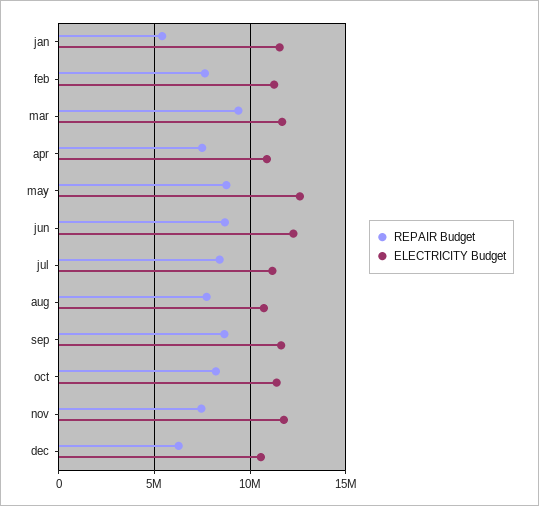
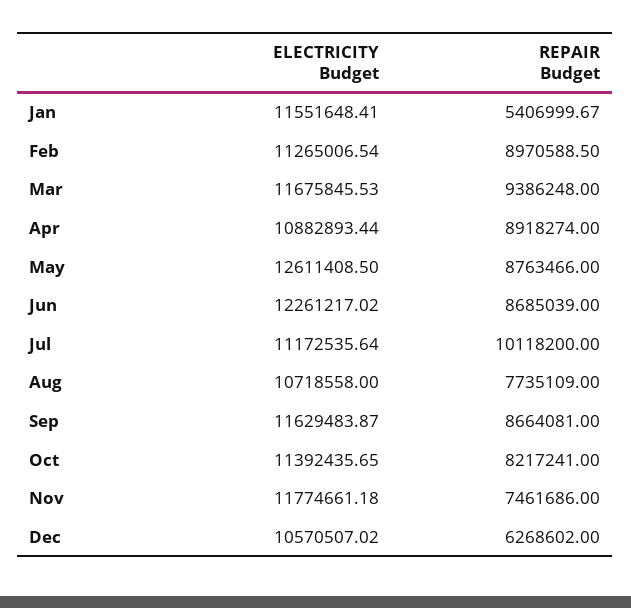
  {
    "REPAIR Budget": {
      "jan": 5406999.67,
-     "feb": 7500000,
+     "feb": 8970588.5,
      "mar": 9386248,
-     "apr": 7500000,
+     "apr": 8918274,
      "may": 8763466,
      "jun": 8685039,
-     "jul": 8500000,
+     "jul": 10118200,
      "aug": 7735109,
      "sep": 8664081,
      "oct": 8217241,
      "nov": 7461686,
      "dec": 6268602
    },
    "ELECTRICITY Budget": {
      "jan": 11551648.41,
      "feb": 11265006.54,
      "mar": 11675845.53,
      "apr": 10882893.44,
      "may": 12611408.5,
      "jun": 12261217.02,
      "jul": 11172535.64,
      "aug": 10718558,
      "sep": 11629483.87,
      "oct": 11392435.65,
      "nov": 11774661.18,
      "dec": 10570507.02
    }
  }

